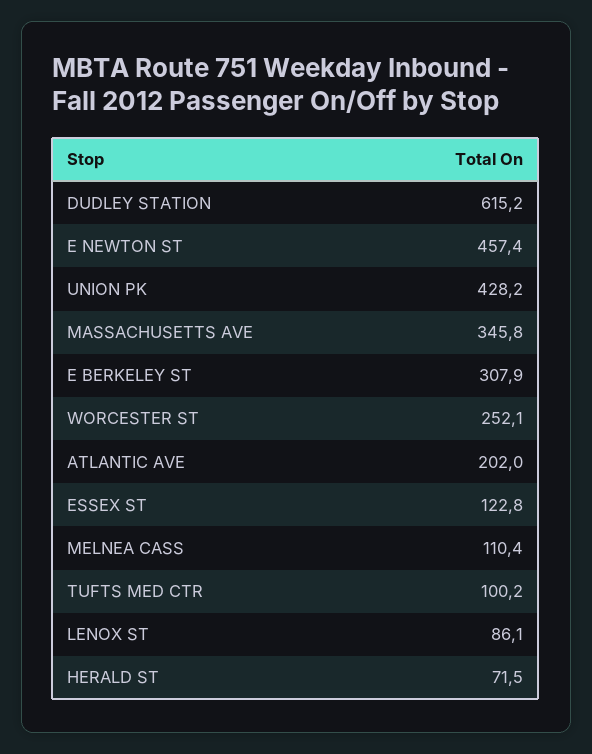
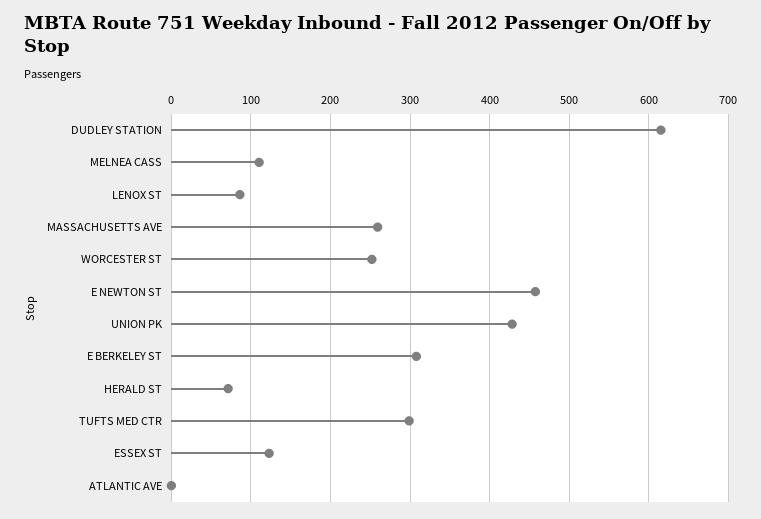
  {
    "DUDLEY STATION": 615.2,
    "E NEWTON ST": 457.4,
    "UNION PK": 428.2,
-   "MASSACHUSETTS AVE": 345.8,
+   "MASSACHUSETTS AVE": 260,
    "E BERKELEY ST": 307.9,
    "WORCESTER ST": 252.1,
-   "ATLANTIC AVE": 202,
+   "ATLANTIC AVE": 0,
    "ESSEX ST": 122.8,
    "MELNEA CASS": 110.4,
-   "TUFTS MED CTR": 100.2,
+   "TUFTS MED CTR": 300,
    "LENOX ST": 86.1,
    "HERALD ST": 71.5
  }

